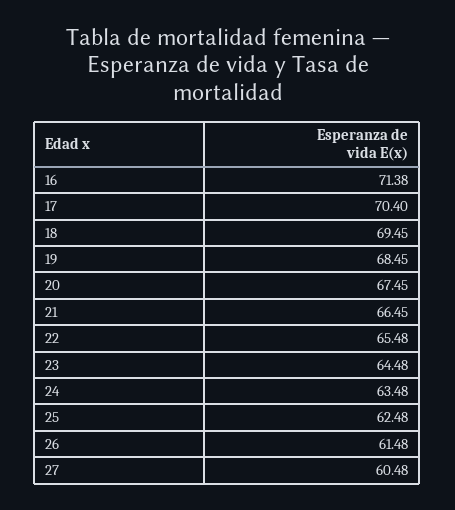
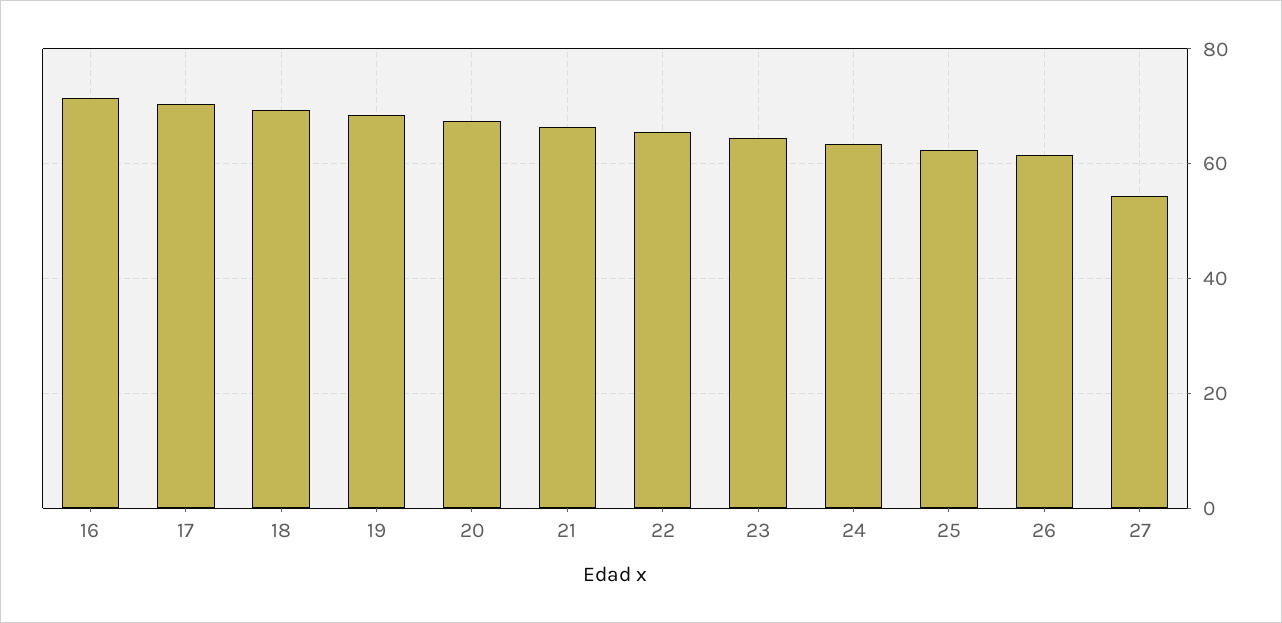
  {
    "16": 71.38,
    "17": 70.4,
    "18": 69.45,
    "19": 68.45,
    "20": 67.45,
    "21": 66.45,
    "22": 65.48,
    "23": 64.48,
    "24": 63.48,
    "25": 62.48,
    "26": 61.48,
-   "27": 60.48
+   "27": 54
  }

